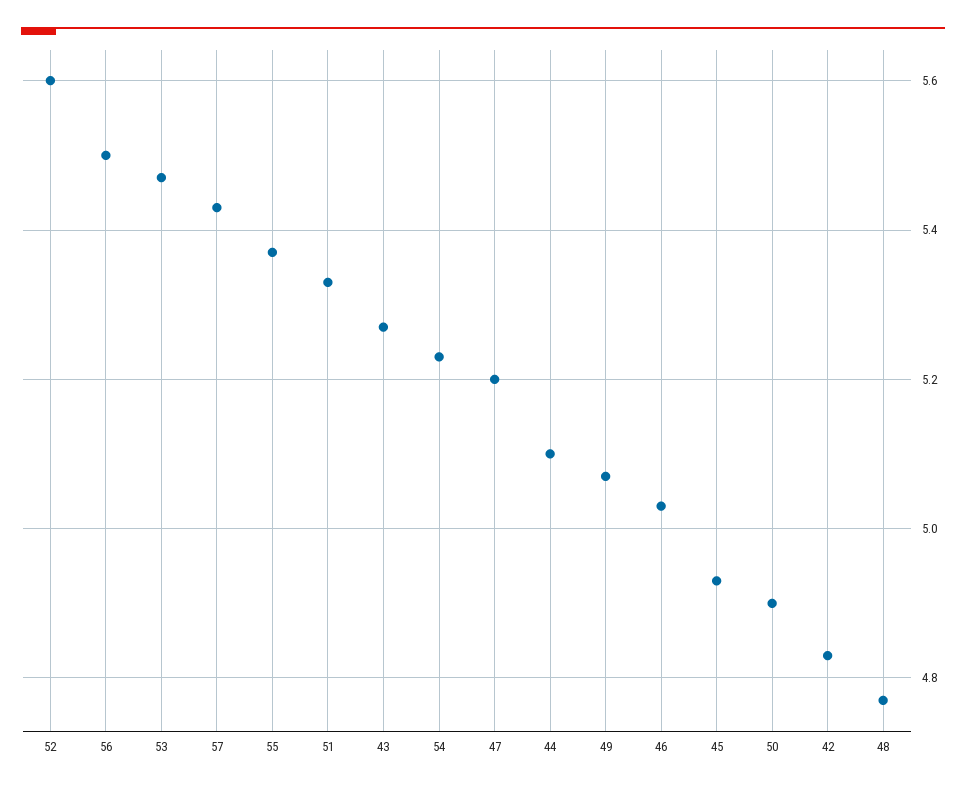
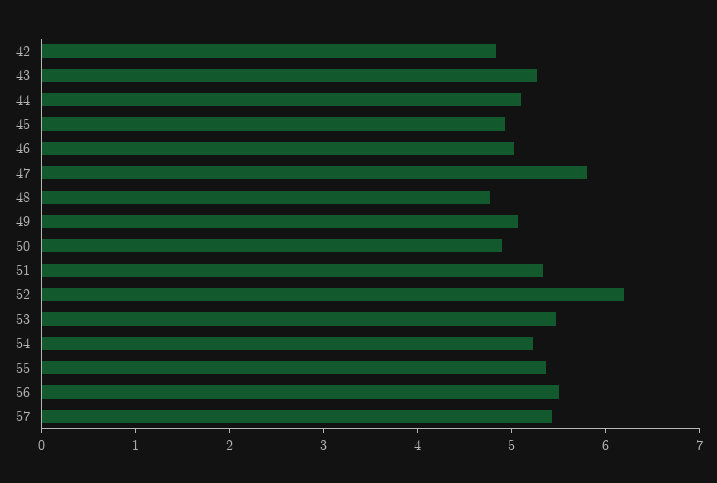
  {
-   "52": 5.6,
+   "52": 6.2,
    "56": 5.5,
    "53": 5.45,
    "57": 5.45,
    "55": 5.35,
    "51": 5.35,
    "43": 5.25,
    "54": 5.25,
-   "47": 5.2,
+   "47": 5.8,
    "44": 5.1,
    "49": 5.05,
    "46": 5.05,
    "45": 4.95,
    "50": 4.9,
    "42": 4.85,
    "48": 4.75
  }

